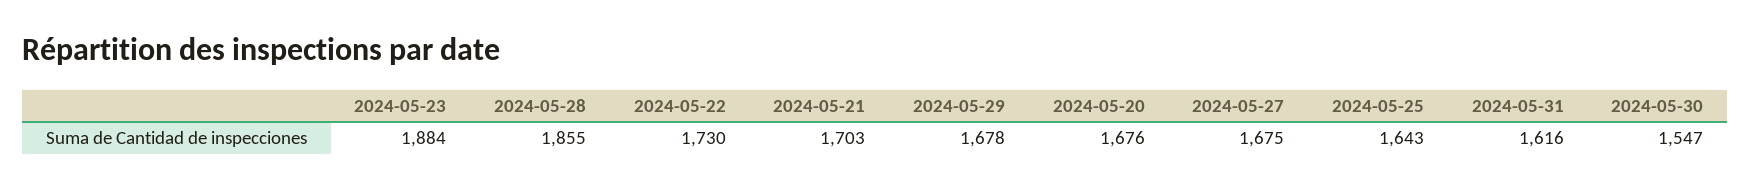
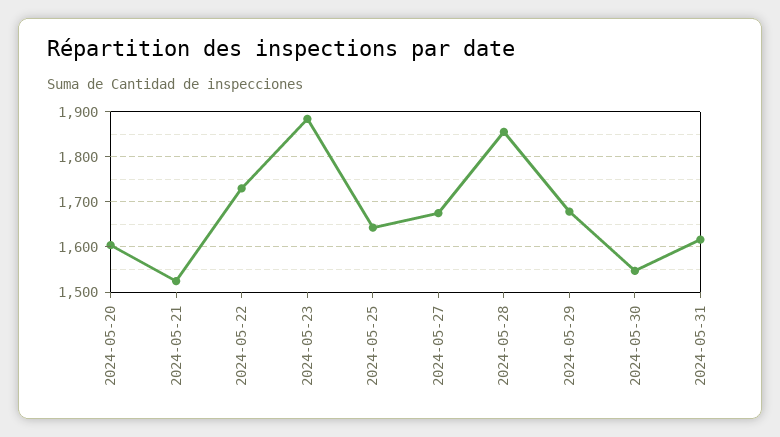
  {
    "2024-05-23": 1884,
    "2024-05-28": 1855,
    "2024-05-22": 1730,
-   "2024-05-21": 1703,
+   "2024-05-21": 1520,
    "2024-05-29": 1678,
-   "2024-05-20": 1676,
+   "2024-05-20": 1600,
    "2024-05-27": 1675,
    "2024-05-25": 1643,
    "2024-05-31": 1616,
    "2024-05-30": 1547
  }

